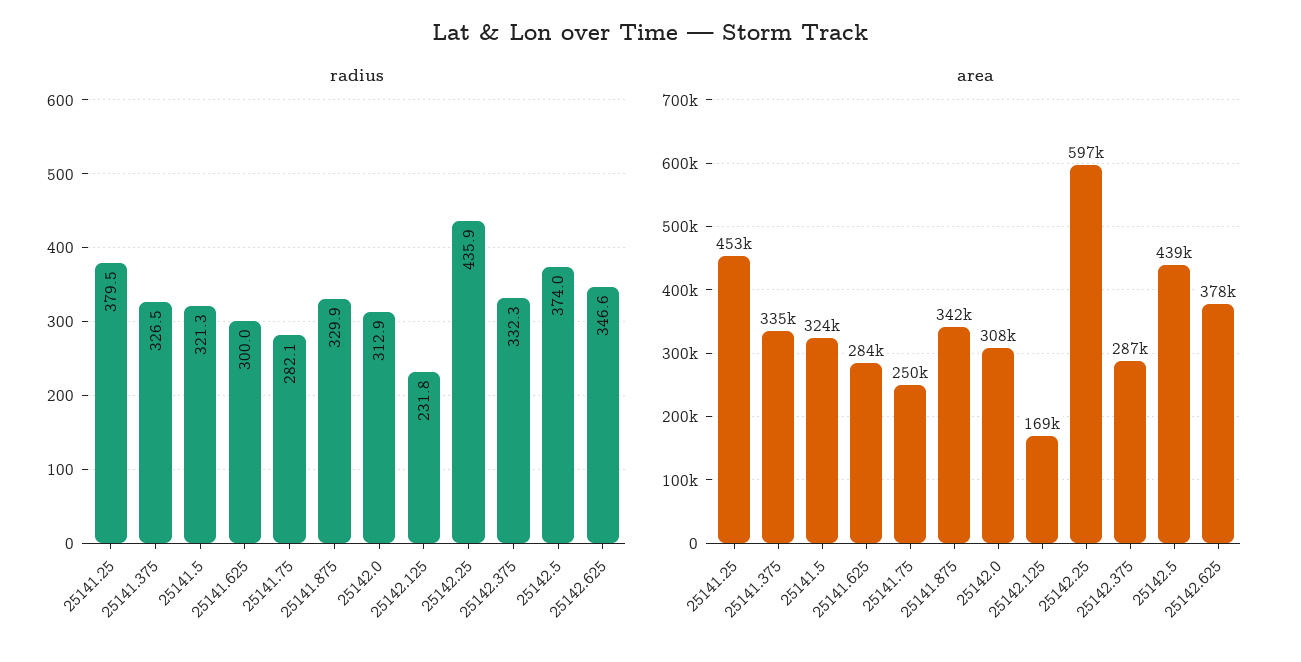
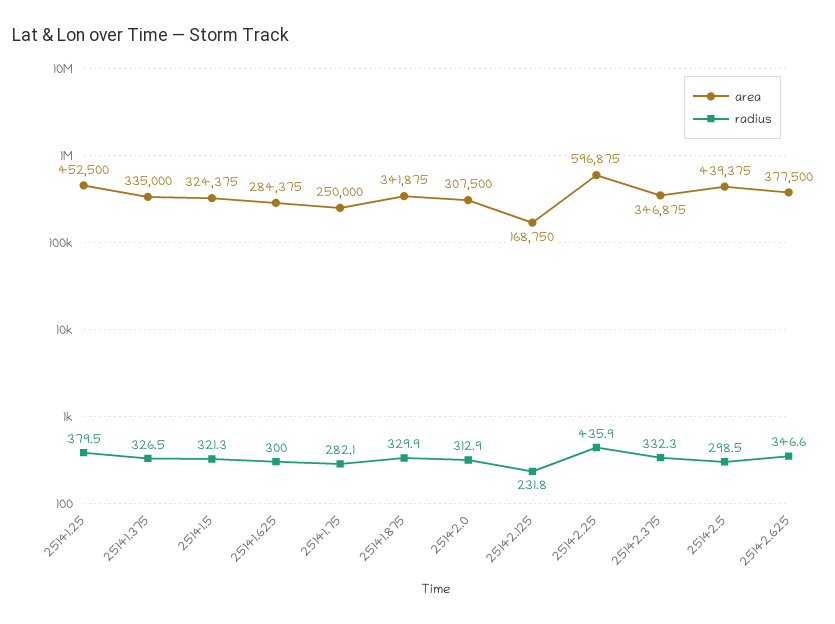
  {
    "radius": {
      "25141.25": 379.5,
      "25141.375": 326.5,
      "25141.5": 321.3,
      "25141.625": 300,
      "25141.75": 282.1,
      "25141.875": 329.9,
      "25142.0": 312.9,
      "25142.125": 231.8,
      "25142.25": 435.9,
      "25142.375": 332.3,
-     "25142.5": 374,
+     "25142.5": 298.5,
      "25142.625": 346.6
    },
    "area": {
      "25141.25": 452500,
      "25141.375": 335000,
      "25141.5": 324375,
      "25141.625": 284375,
      "25141.75": 250000,
      "25141.875": 341875,
      "25142.0": 307500,
      "25142.125": 168750,
      "25142.25": 596875,
-     "25142.375": 287000,
+     "25142.375": 346875,
      "25142.5": 439375,
      "25142.625": 377500
    }
  }

